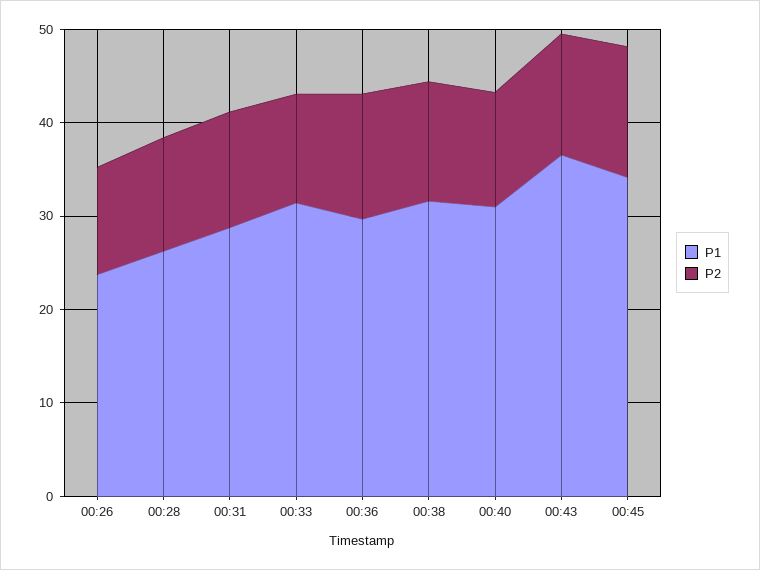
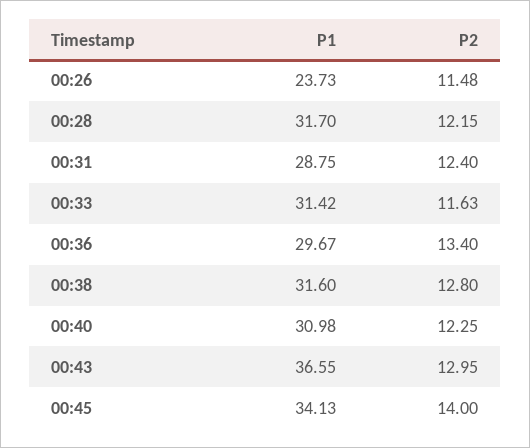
  {
    "P1": {
      "00:26": 23.73,
-     "00:28": 26,
+     "00:28": 31.7,
      "00:31": 28.75,
      "00:33": 31.42,
      "00:36": 29.67,
      "00:38": 31.6,
      "00:40": 30.98,
      "00:43": 36.55,
      "00:45": 34.13
    },
    "P2": {
      "00:26": 11.48,
      "00:28": 12.15,
      "00:31": 12.4,
      "00:33": 11.63,
      "00:36": 13.4,
      "00:38": 12.8,
      "00:40": 12.25,
      "00:43": 12.95,
      "00:45": 14
    }
  }

